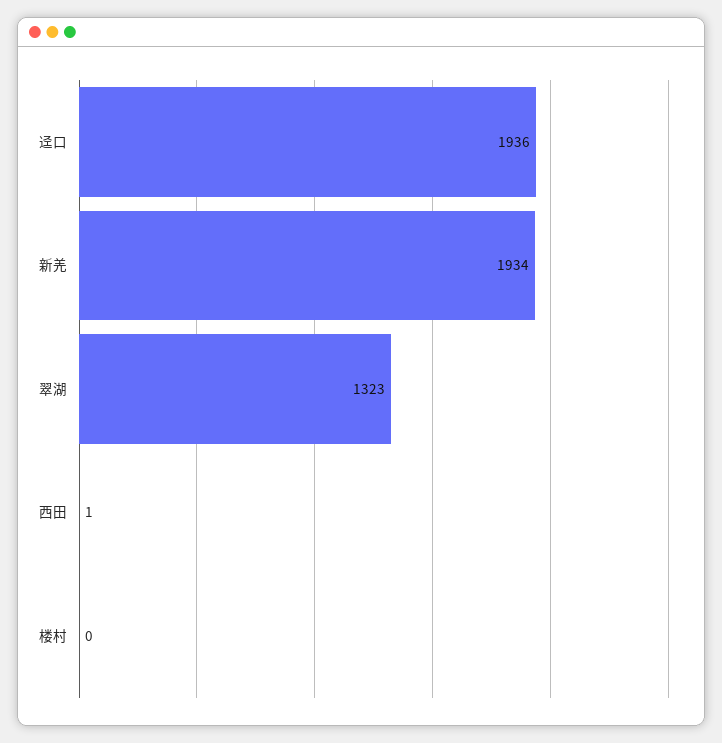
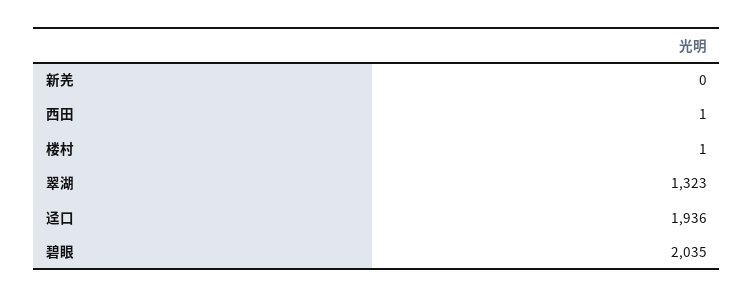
  {
    "迳口": 1936,
-   "新羌": 1934,
+   "新羌": 0,
    "翠湖": 1323,
    "西田": 1,
-   "楼村": 0
+   "楼村": 1,
+   "碧眼": 2035
  }

